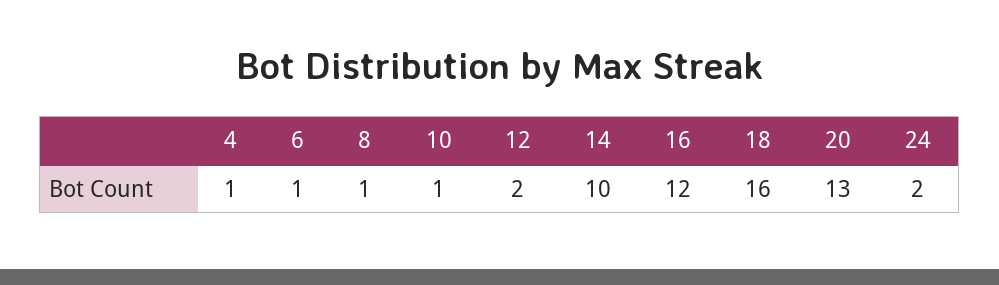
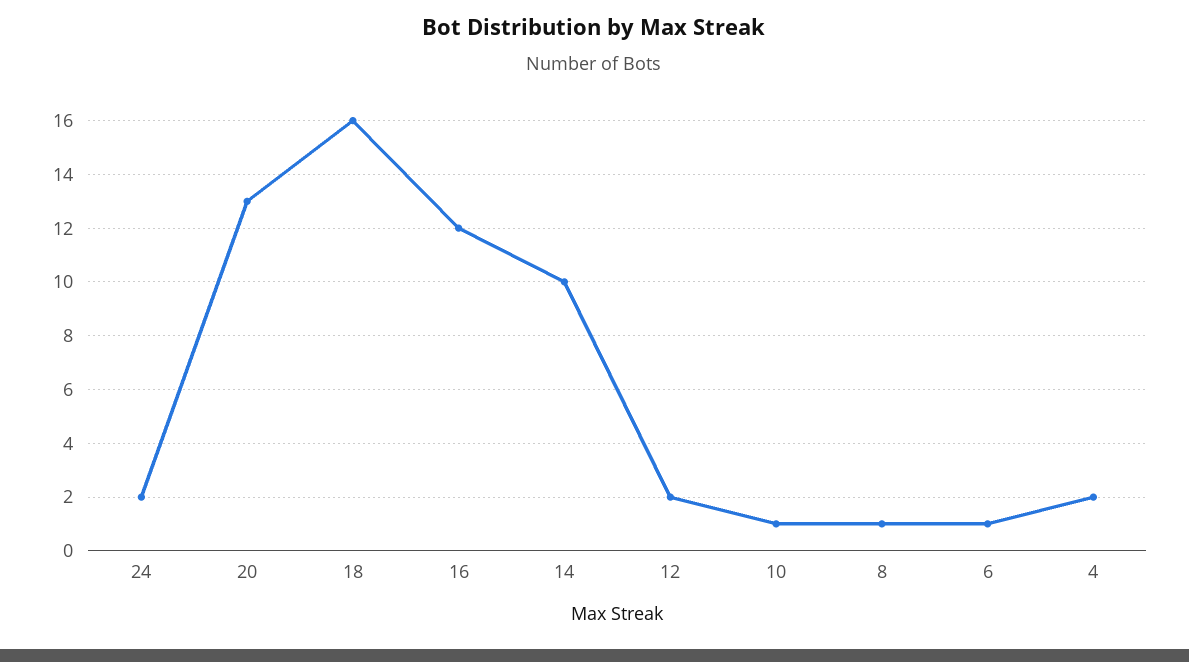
  {
-   "4": 1,
+   "4": 2,
    "6": 1,
    "8": 1,
    "10": 1,
    "12": 2,
    "14": 10,
    "16": 12,
    "18": 16,
    "20": 13,
    "24": 2
  }

